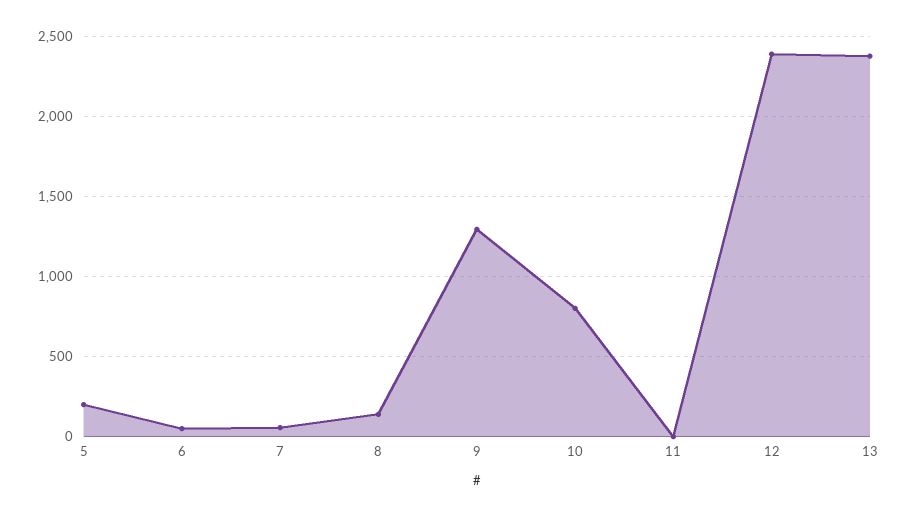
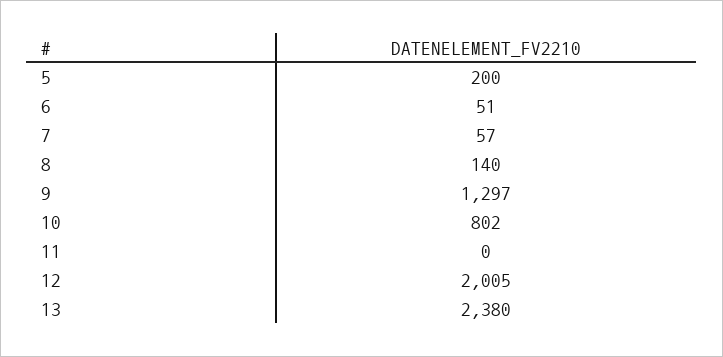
  {
    "5": 200,
    "6": 51,
    "7": 57,
    "8": 140,
    "9": 1297,
    "10": 802,
    "11": 0,
-   "12": 2400,
+   "12": 2005,
    "13": 2380
  }

